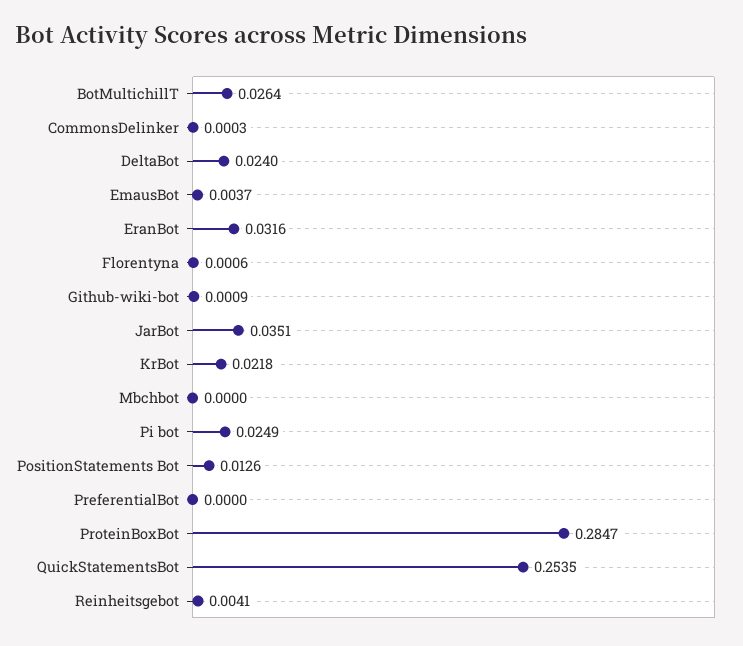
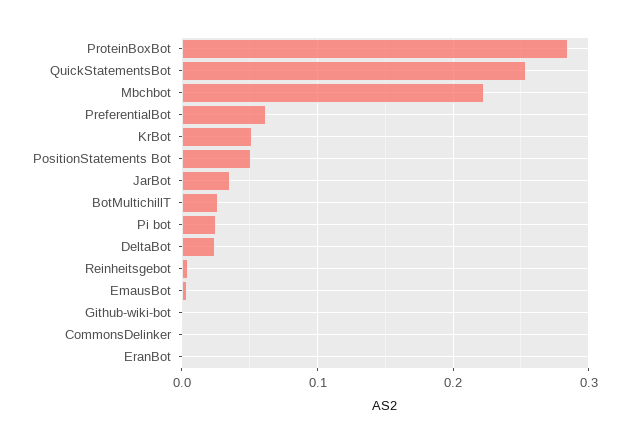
  {
    "BotMultichillT": 0.0264,
    "CommonsDelinker": 0.0003,
    "DeltaBot": 0.024,
    "EmausBot": 0.0037,
-   "EranBot": 0.0316,
+   "EranBot": 0,
-   "Florentyna": 0.0006,
    "Github-wiki-bot": 0.0009,
    "JarBot": 0.0351,
-   "KrBot": 0.0218,
+   "KrBot": 0.05,
-   "Mbchbot": 0,
+   "Mbchbot": 0.22,
    "Pi bot": 0.0249,
-   "PositionStatements Bot": 0.0126,
+   "PositionStatements Bot": 0.05,
-   "PreferentialBot": 0,
+   "PreferentialBot": 0.06,
    "ProteinBoxBot": 0.2847,
    "QuickStatementsBot": 0.2535,
    "Reinheitsgebot": 0.0041
  }

